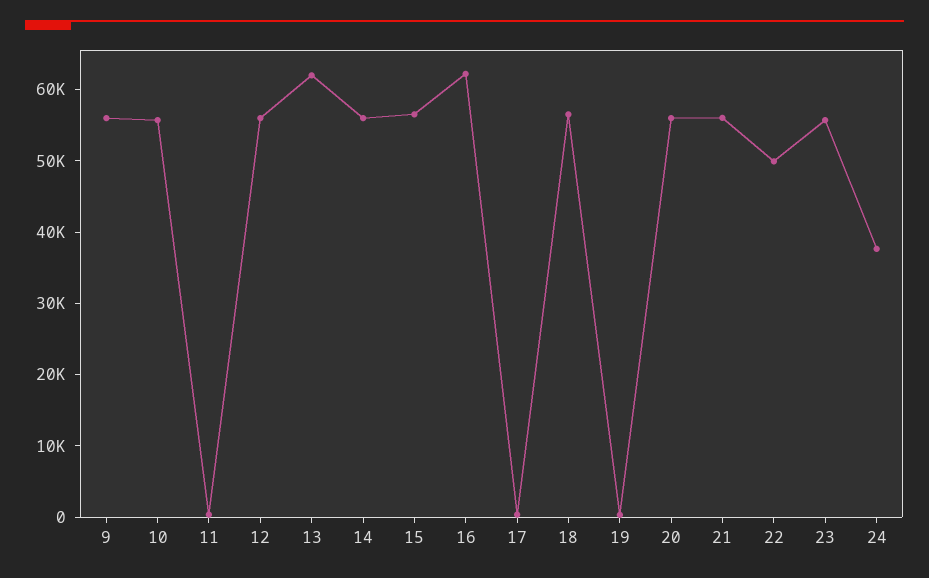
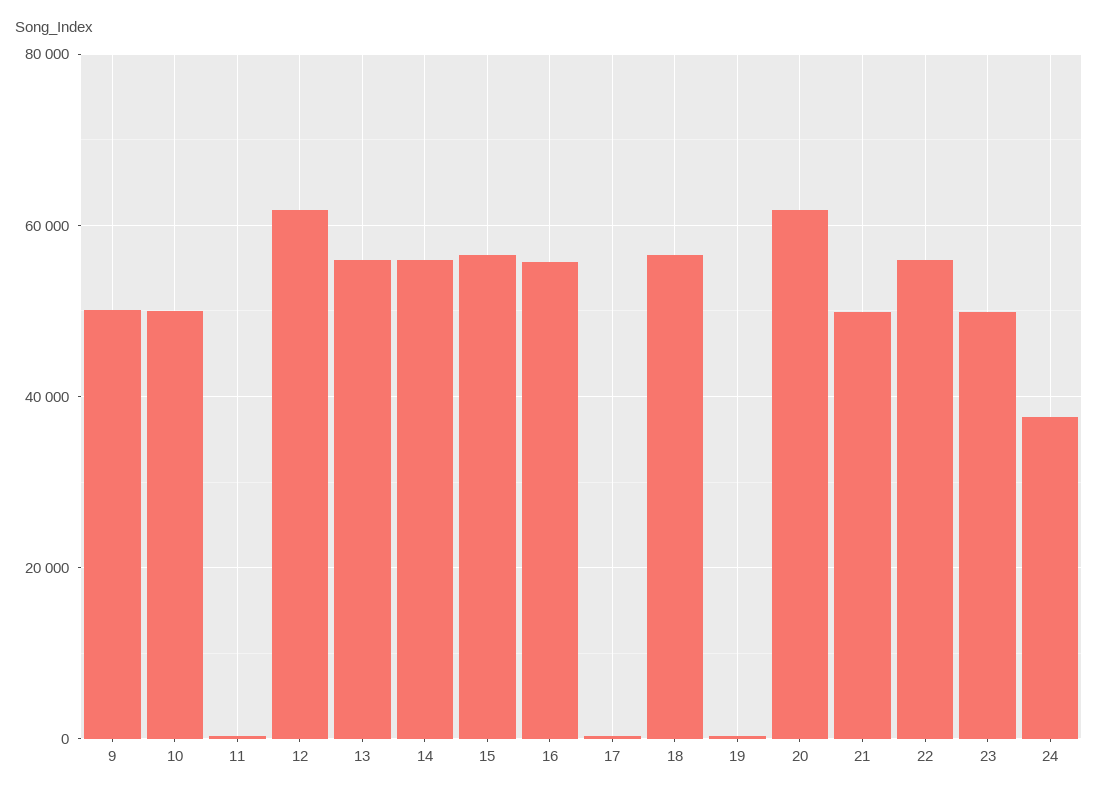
  {
-   "9": 56000,
+   "9": 50000,
-   "10": 56000,
+   "10": 50000,
    "11": 0,
-   "12": 56000,
+   "12": 62000,
-   "13": 62000,
+   "13": 56000,
    "14": 56000,
    "15": 56000,
-   "16": 62000,
+   "16": 56000,
    "17": 0,
    "18": 56000,
    "19": 0,
-   "20": 56000,
+   "20": 62000,
-   "21": 56000,
+   "21": 50000,
-   "22": 50000,
+   "22": 56000,
-   "23": 56000,
+   "23": 50000,
    "24": 38000
  }

